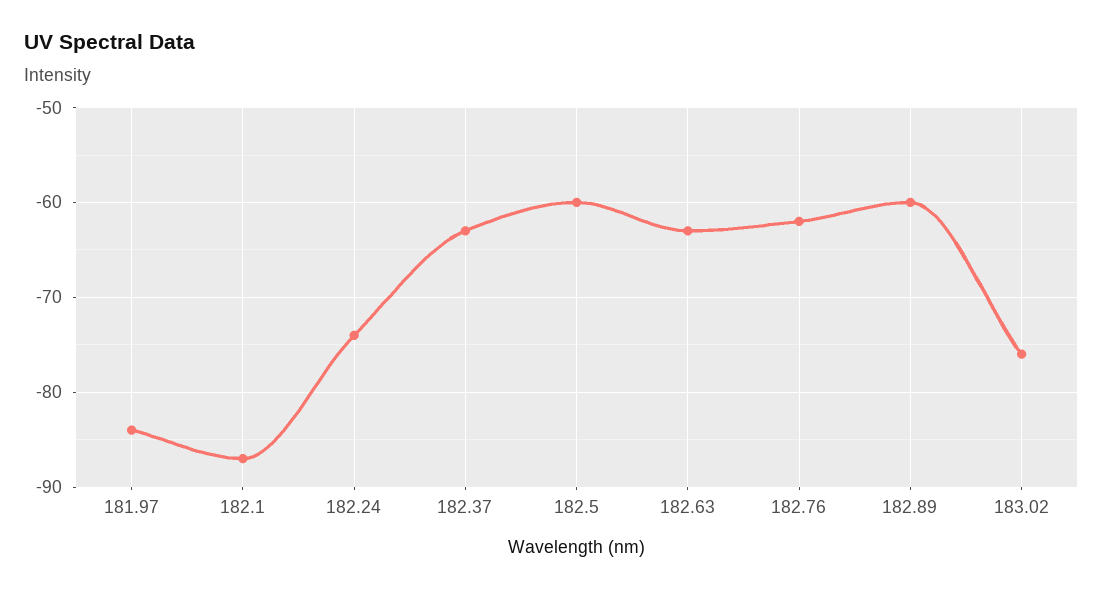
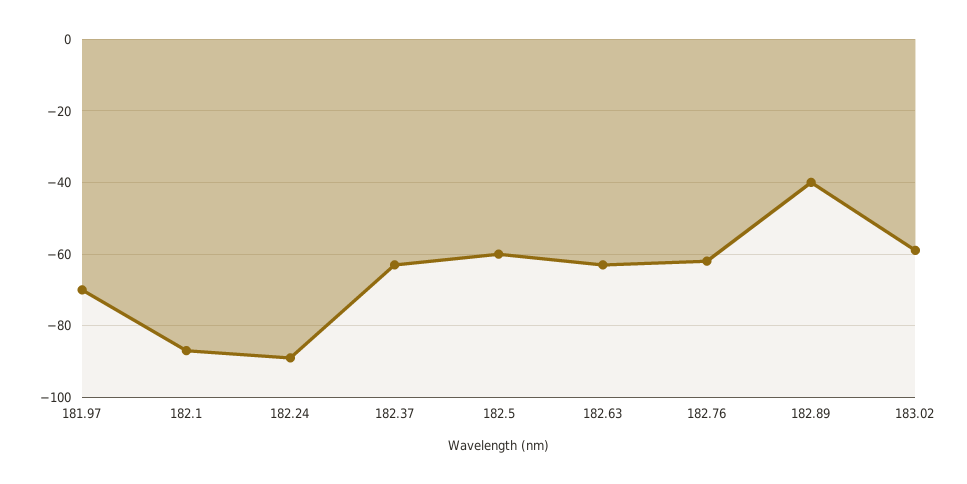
  {
-   "181.97": -84,
+   "181.97": -70,
    "182.1": -87,
-   "182.24": -74,
+   "182.24": -90,
    "182.37": -63,
    "182.5": -60,
    "182.63": -63,
    "182.76": -62,
-   "182.89": -60,
+   "182.89": -40,
-   "183.02": -76
+   "183.02": -60
  }

